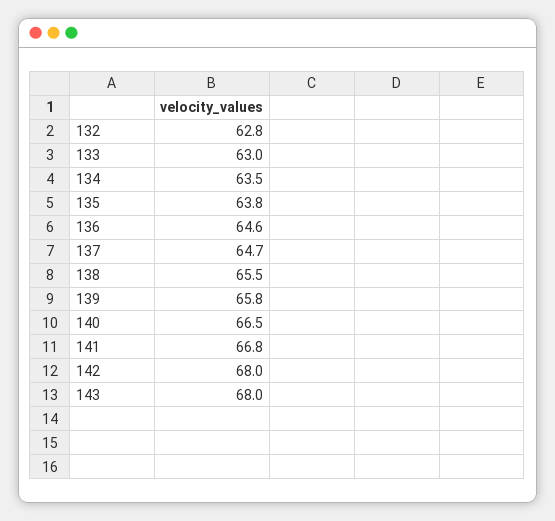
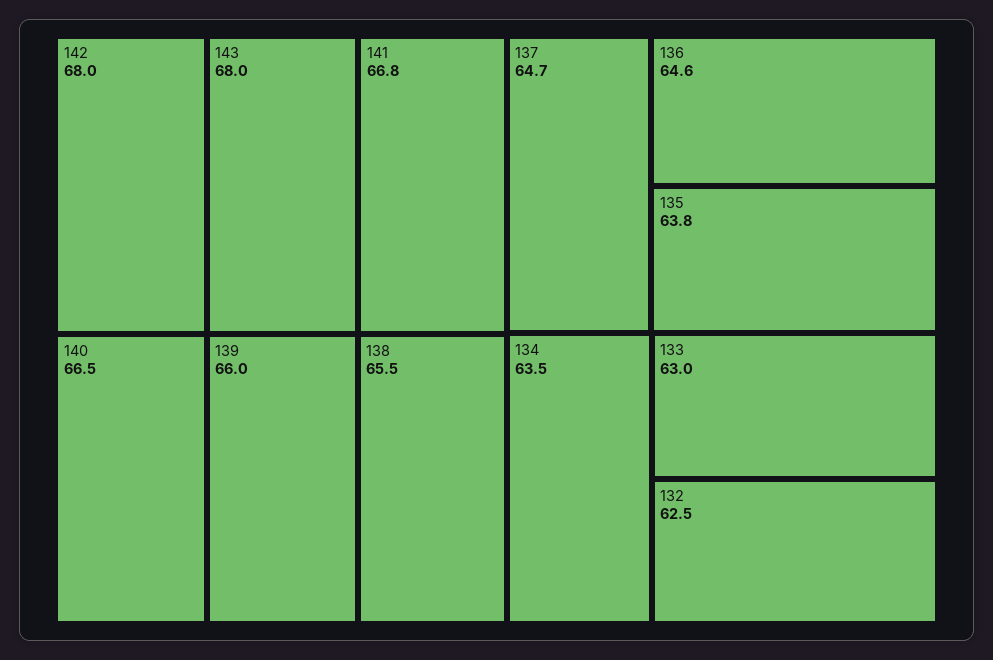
  {
-   "132": 62.8,
+   "132": 62.5,
    "133": 63,
    "134": 63.5,
    "135": 63.8,
    "136": 64.6,
    "137": 64.7,
    "138": 65.5,
-   "139": 65.8,
+   "139": 66,
    "140": 66.5,
    "141": 66.8,
    "142": 68,
    "143": 68
  }

